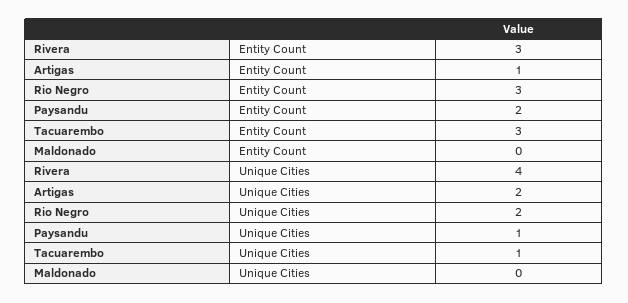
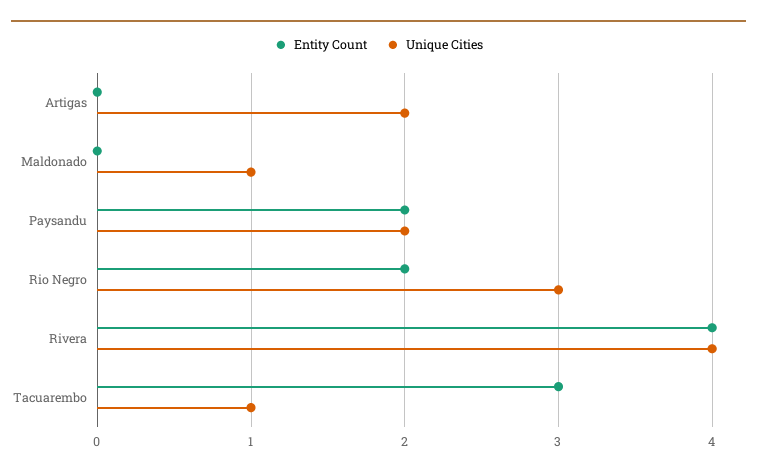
  {
    "Entity Count": {
-     "Rivera": 3,
+     "Rivera": 4,
-     "Artigas": 1,
+     "Artigas": 0,
-     "Rio Negro": 3,
+     "Rio Negro": 2,
      "Paysandu": 2,
      "Tacuarembo": 3,
      "Maldonado": 0
    },
    "Unique Cities": {
      "Rivera": 4,
      "Artigas": 2,
-     "Rio Negro": 2,
+     "Rio Negro": 3,
-     "Paysandu": 1,
+     "Paysandu": 2,
      "Tacuarembo": 1,
-     "Maldonado": 0
+     "Maldonado": 1
    }
  }

